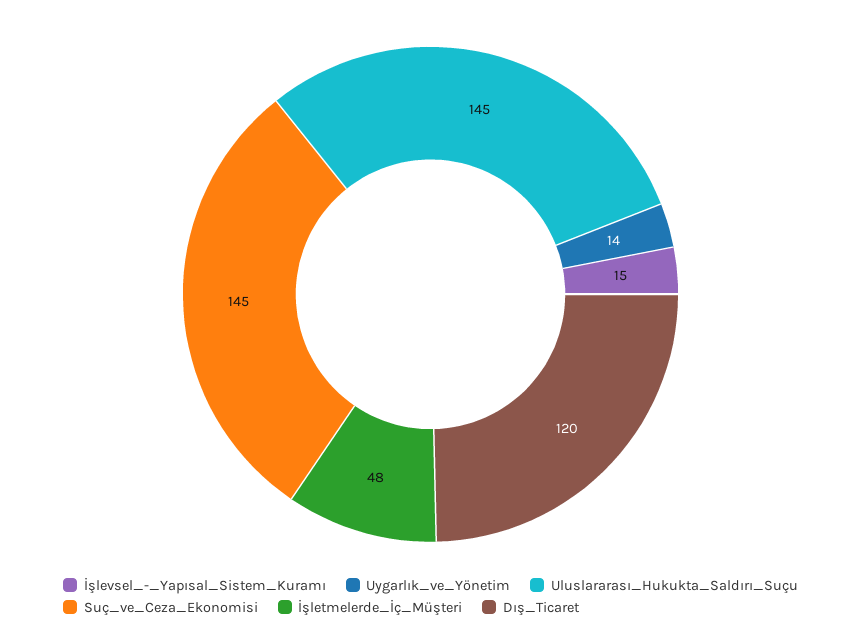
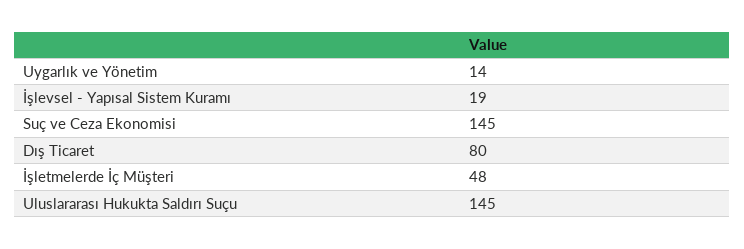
  {
-   "İşlevsel_-_Yapısal_Sistem_Kuramı": 15,
+   "İşlevsel_-_Yapısal_Sistem_Kuramı": 19,
    "Uygarlık_ve_Yönetim": 14,
    "Uluslararası_Hukukta_Saldırı_Suçu": 145,
    "Suç_ve_Ceza_Ekonomisi": 145,
    "İşletmelerde_İç_Müşteri": 48,
-   "Dış_Ticaret": 120
+   "Dış_Ticaret": 80
  }

